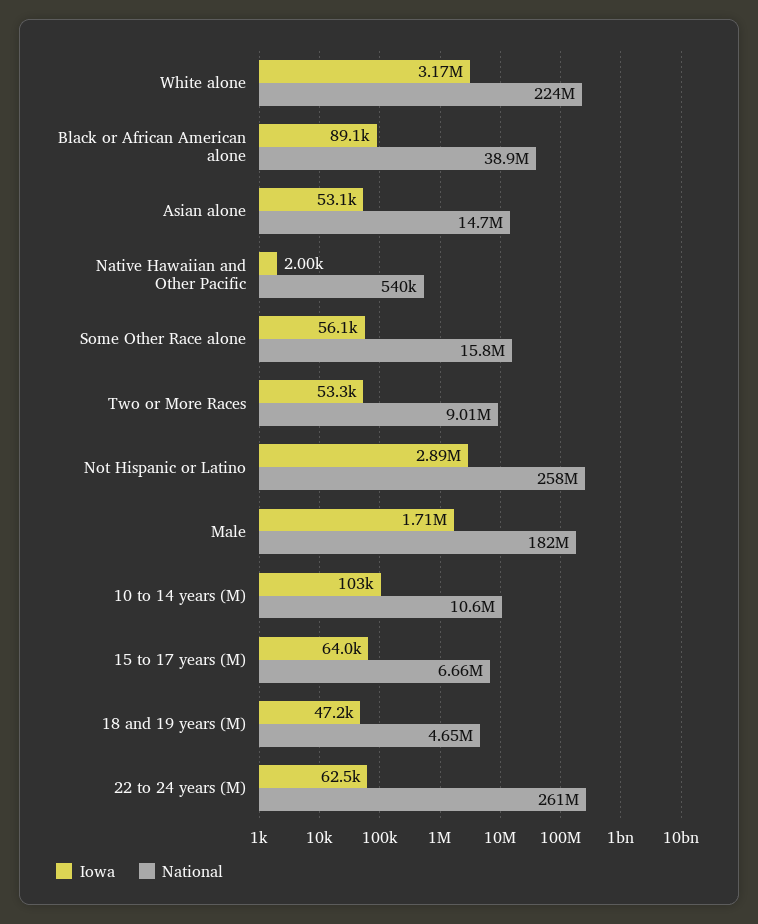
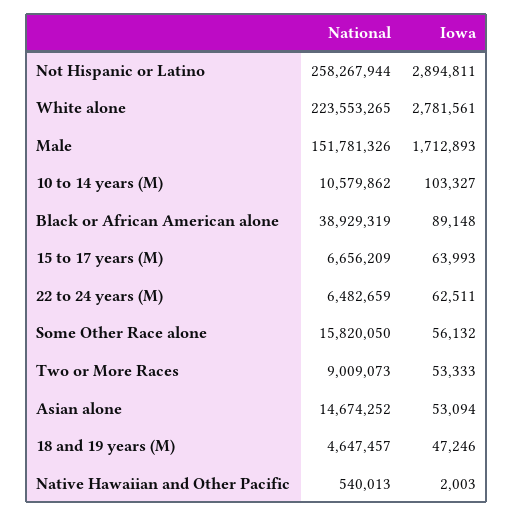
  {
    "Iowa": {
-     "White alone": 3170000,
+     "White alone": 2781561,
      "Black or African American alone": 89148,
      "Asian alone": 53094,
      "Native Hawaiian and Other Pacific": 2003,
      "Some Other Race alone": 56132,
      "Two or More Races": 53333,
      "Not Hispanic or Latino": 2894811,
      "Male": 1712893,
      "10 to 14 years (M)": 103327,
      "15 to 17 years (M)": 63993,
      "18 and 19 years (M)": 47246,
      "22 to 24 years (M)": 62511
    },
    "National": {
      "White alone": 223553265,
      "Black or African American alone": 38929319,
      "Asian alone": 14674252,
      "Native Hawaiian and Other Pacific": 540013,
      "Some Other Race alone": 15820050,
      "Two or More Races": 9009073,
      "Not Hispanic or Latino": 258267944,
-     "Male": 182000000,
+     "Male": 151781326,
      "10 to 14 years (M)": 10579862,
      "15 to 17 years (M)": 6656209,
      "18 and 19 years (M)": 4647457,
-     "22 to 24 years (M)": 261000000
+     "22 to 24 years (M)": 6482659
    }
  }

